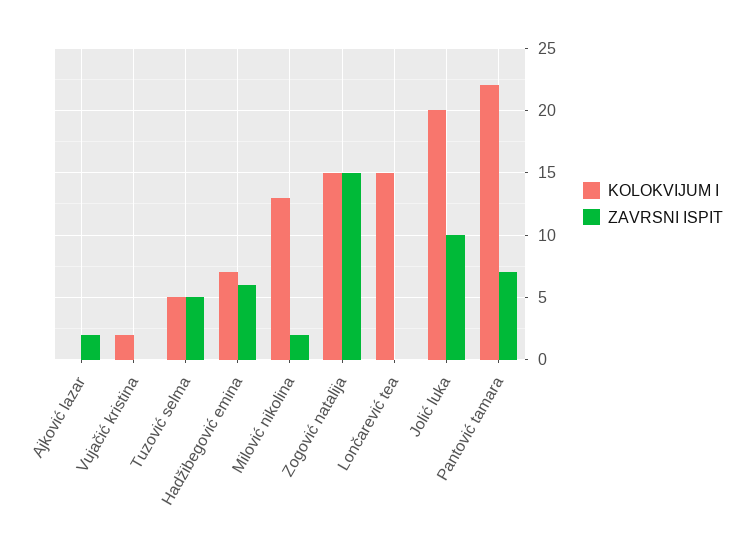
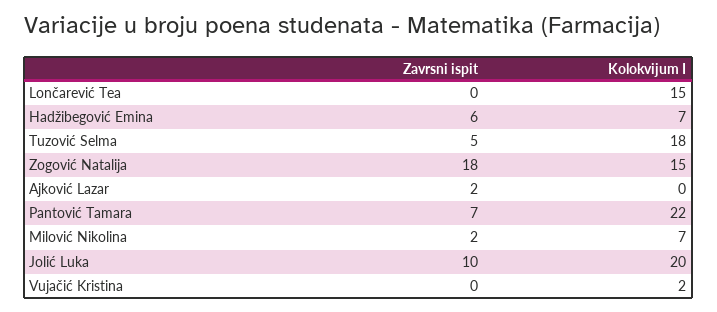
  {
    "KOLOKVIJUM I": {
      "Ajković lazar": 0,
      "Vujačić kristina": 2,
-     "Tuzović selma": 5,
+     "Tuzović selma": 18,
      "Hadžibegović emina": 7,
-     "Milović nikolina": 13,
+     "Milović nikolina": 7,
      "Zogović natalija": 15,
      "Lončarević tea": 15,
      "Jolić luka": 20,
      "Pantović tamara": 22
    },
    "ZAVRSNI ISPIT": {
      "Ajković lazar": 2,
      "Vujačić kristina": 0,
      "Tuzović selma": 5,
      "Hadžibegović emina": 6,
      "Milović nikolina": 2,
-     "Zogović natalija": 15,
+     "Zogović natalija": 18,
      "Lončarević tea": 0,
      "Jolić luka": 10,
      "Pantović tamara": 7
    }
  }

